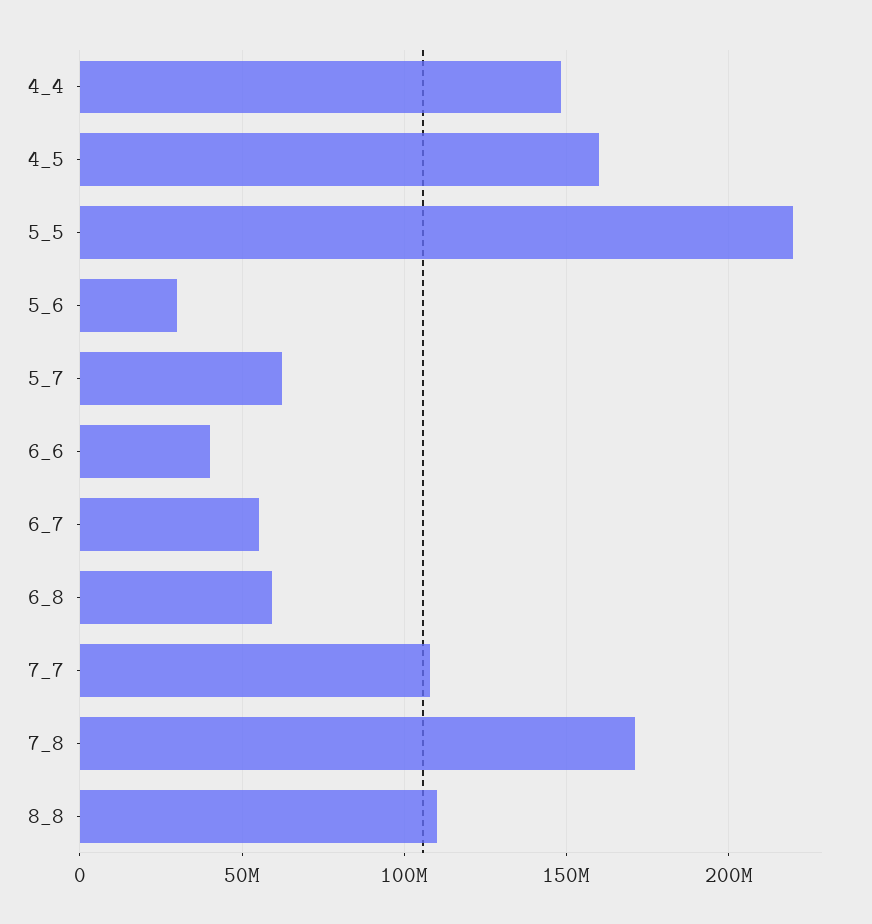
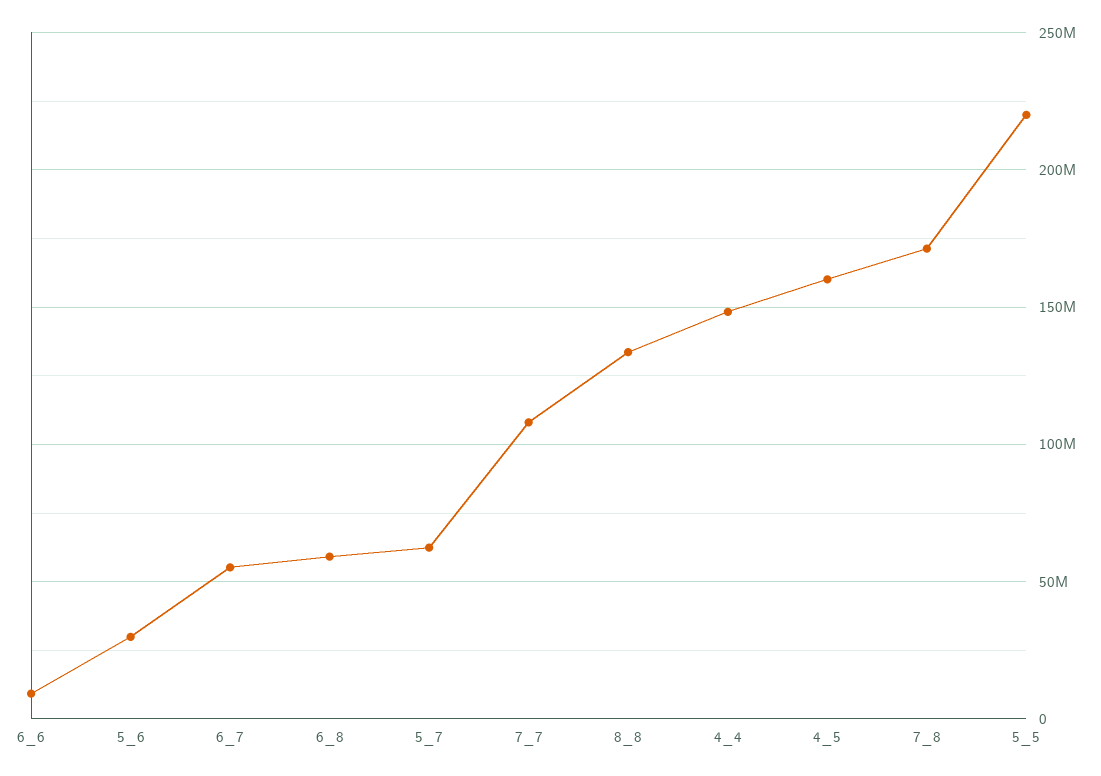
  {
    "4_4": 150000000,
    "4_5": 160000000,
    "5_5": 220000000,
    "5_6": 30000000,
    "5_7": 60000000,
-   "6_6": 40000000,
+   "6_6": 10000000,
    "6_7": 55000000,
    "6_8": 60000000,
    "7_7": 110000000,
    "7_8": 170000000,
-   "8_8": 110000000
+   "8_8": 135000000
  }

